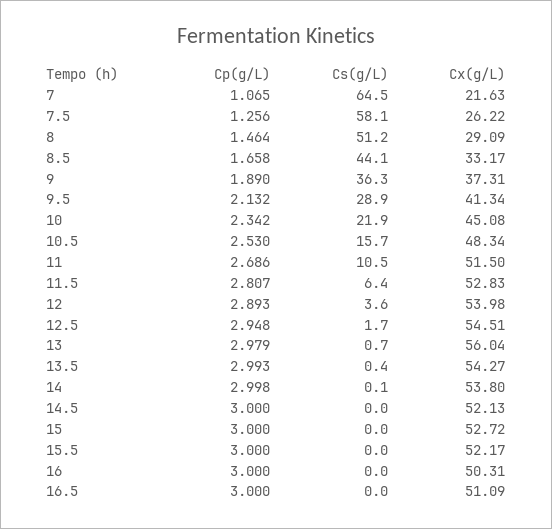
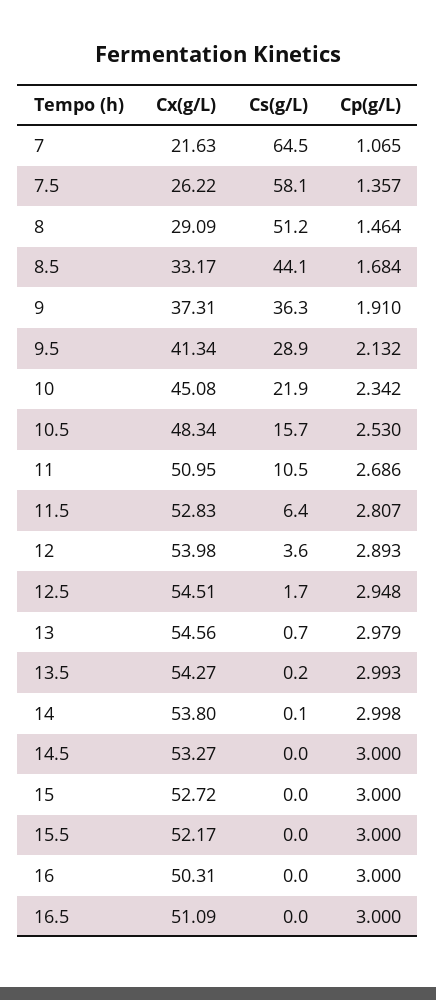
  {
    "Cp(g/L)": {
      "7": 1.065,
-     "7.5": 1.256,
+     "7.5": 1.357,
      "8": 1.464,
-     "8.5": 1.658,
+     "8.5": 1.684,
-     "9": 1.89,
+     "9": 1.91,
      "9.5": 2.132,
      "10": 2.342,
      "10.5": 2.53,
      "11": 2.686,
      "11.5": 2.807,
      "12": 2.893,
      "12.5": 2.948,
      "13": 2.979,
      "13.5": 2.993,
      "14": 2.998,
      "14.5": 3,
      "15": 3,
      "15.5": 3,
      "16": 3,
      "16.5": 3
    },
    "Cs(g/L)": {
      "7": 64.5,
      "7.5": 58.1,
      "8": 51.2,
      "8.5": 44.1,
      "9": 36.3,
      "9.5": 28.9,
      "10": 21.9,
      "10.5": 15.7,
      "11": 10.5,
      "11.5": 6.4,
      "12": 3.6,
      "12.5": 1.7,
      "13": 0.7,
-     "13.5": 0.4,
+     "13.5": 0.2,
      "14": 0.1,
      "14.5": 0,
      "15": 0,
      "15.5": 0,
      "16": 0,
      "16.5": 0
    },
    "Cx(g/L)": {
      "7": 21.63,
      "7.5": 26.22,
      "8": 29.09,
      "8.5": 33.17,
      "9": 37.31,
      "9.5": 41.34,
      "10": 45.08,
      "10.5": 48.34,
-     "11": 51.5,
+     "11": 50.95,
      "11.5": 52.83,
      "12": 53.98,
      "12.5": 54.51,
-     "13": 56.04,
+     "13": 54.56,
      "13.5": 54.27,
      "14": 53.8,
-     "14.5": 52.13,
+     "14.5": 53.27,
      "15": 52.72,
      "15.5": 52.17,
      "16": 50.31,
      "16.5": 51.09
    }
  }

